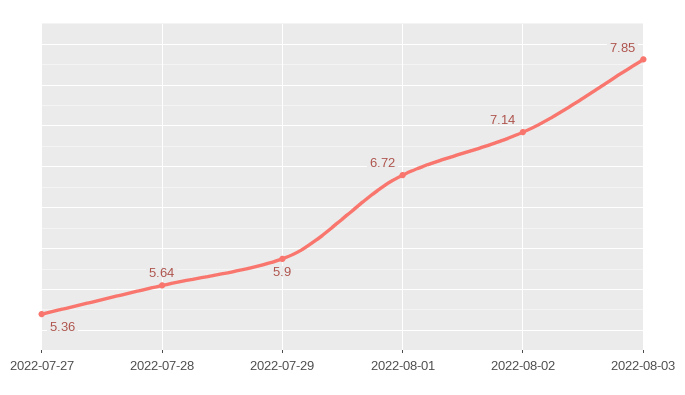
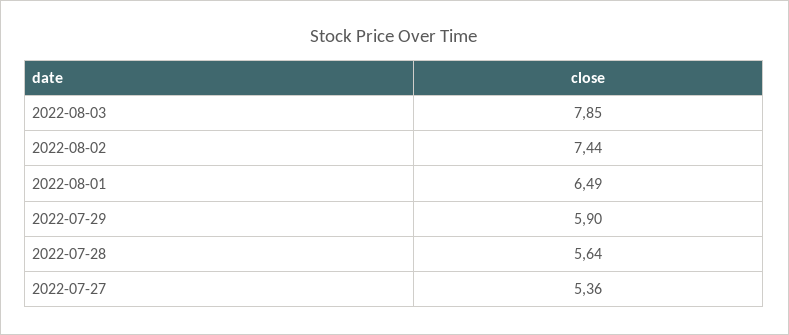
  {
    "2022-07-27": 5.36,
    "2022-07-28": 5.64,
    "2022-07-29": 5.9,
-   "2022-08-01": 6.72,
+   "2022-08-01": 6.49,
-   "2022-08-02": 7.14,
+   "2022-08-02": 7.44,
    "2022-08-03": 7.85
  }

